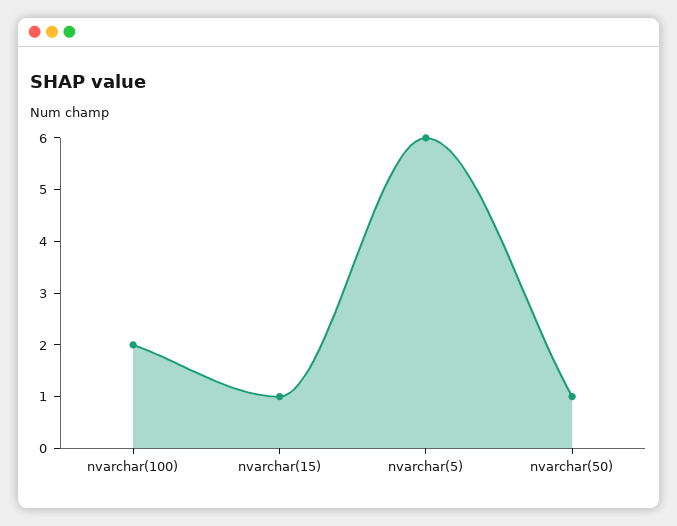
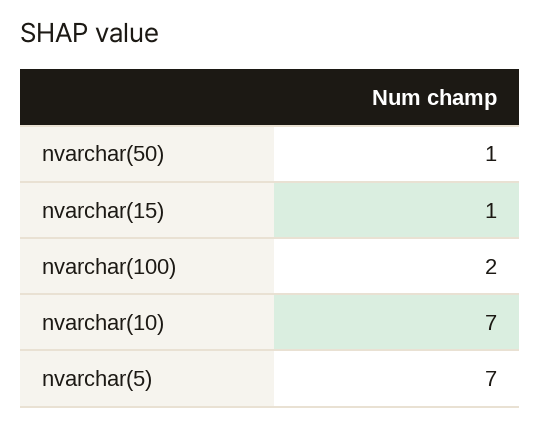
  {
    "nvarchar(100)": 2,
    "nvarchar(15)": 1,
-   "nvarchar(5)": 6,
+   "nvarchar(5)": 7,
-   "nvarchar(50)": 1
+   "nvarchar(50)": 1,
+   "nvarchar(10)": 7
  }

